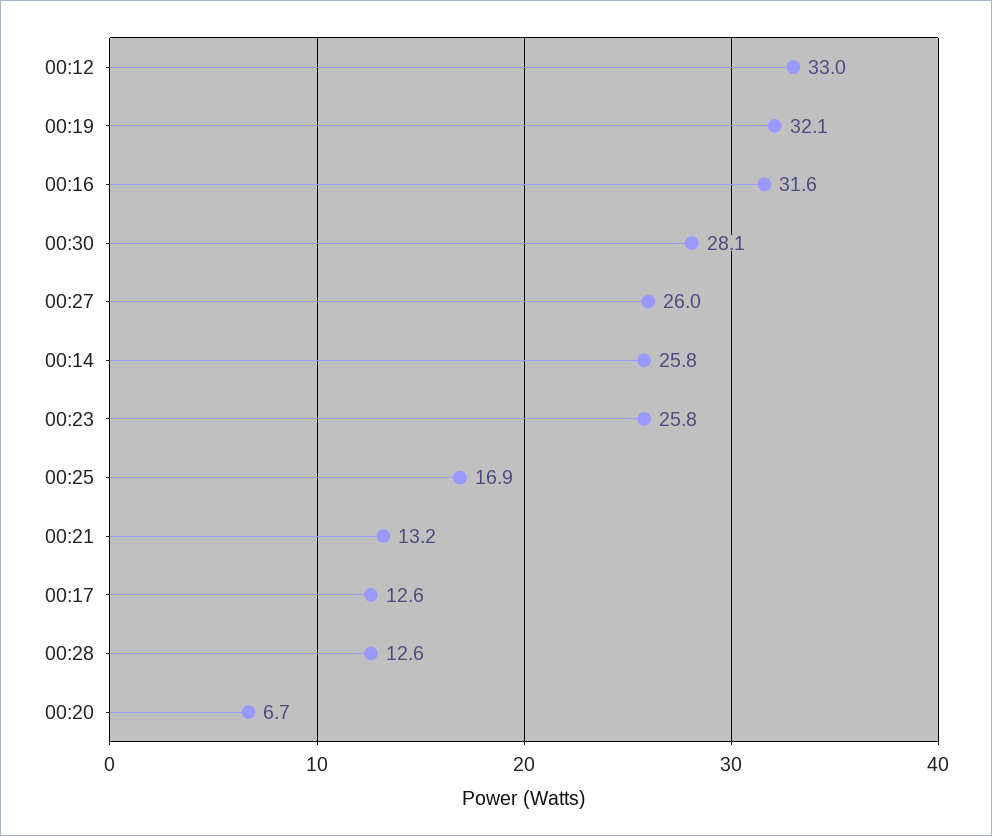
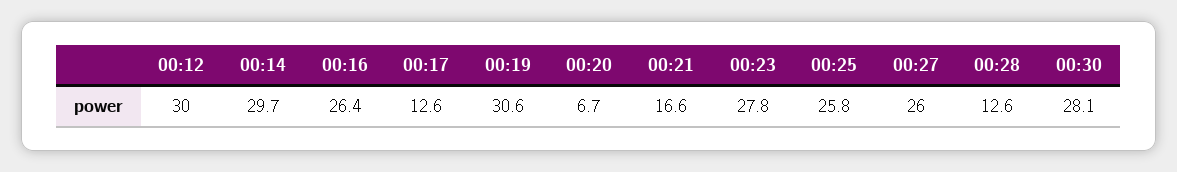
  {
-   "00:12": 33,
+   "00:12": 30,
-   "00:19": 32.1,
+   "00:19": 30.6,
-   "00:16": 31.6,
+   "00:16": 26.4,
    "00:30": 28.1,
    "00:27": 26,
-   "00:14": 25.8,
+   "00:14": 29.7,
-   "00:23": 25.8,
+   "00:23": 27.8,
-   "00:25": 16.9,
+   "00:25": 25.8,
-   "00:21": 13.2,
+   "00:21": 16.6,
    "00:17": 12.6,
    "00:28": 12.6,
    "00:20": 6.7
  }

